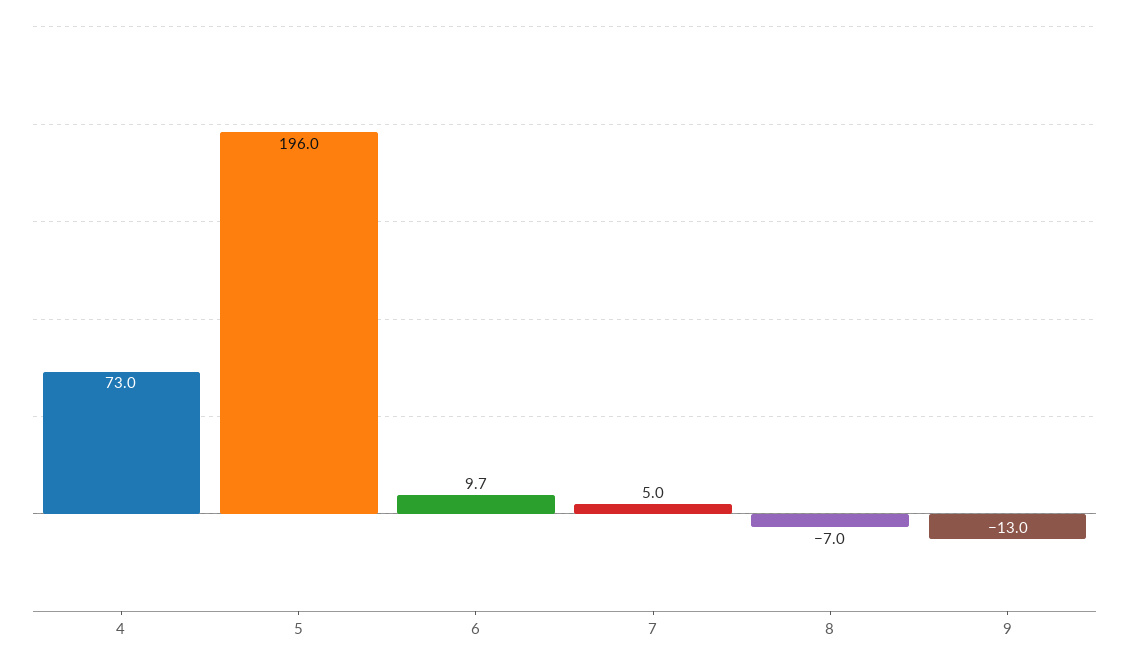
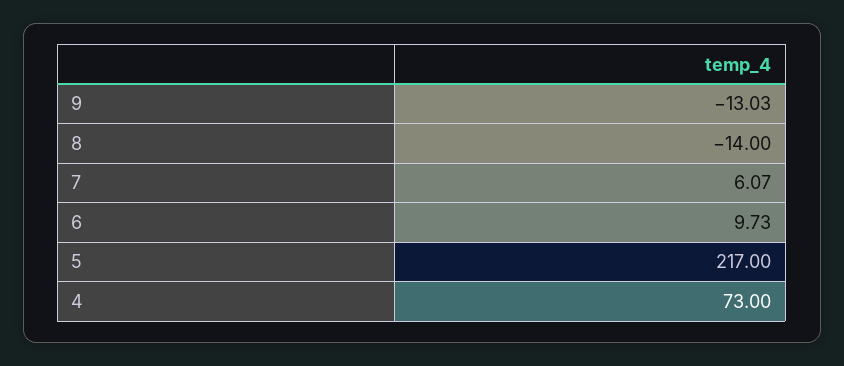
  {
    "4": 73,
-   "5": 196,
+   "5": 217,
    "6": 9.73,
-   "7": 5,
+   "7": 6.07,
-   "8": -7,
+   "8": -14,
    "9": -13.03
  }

